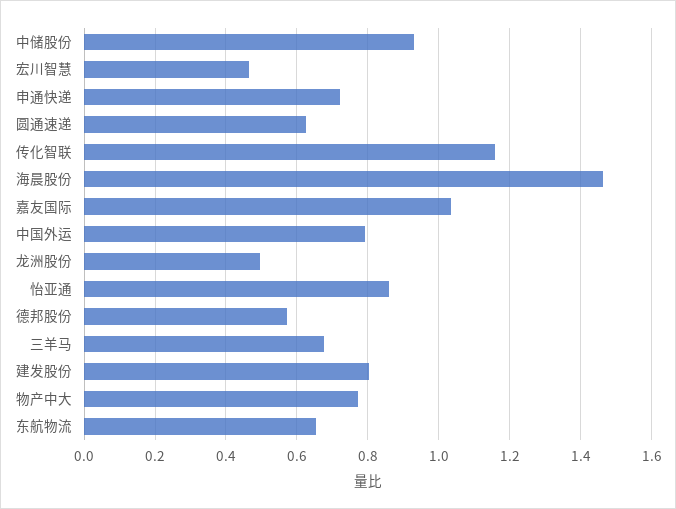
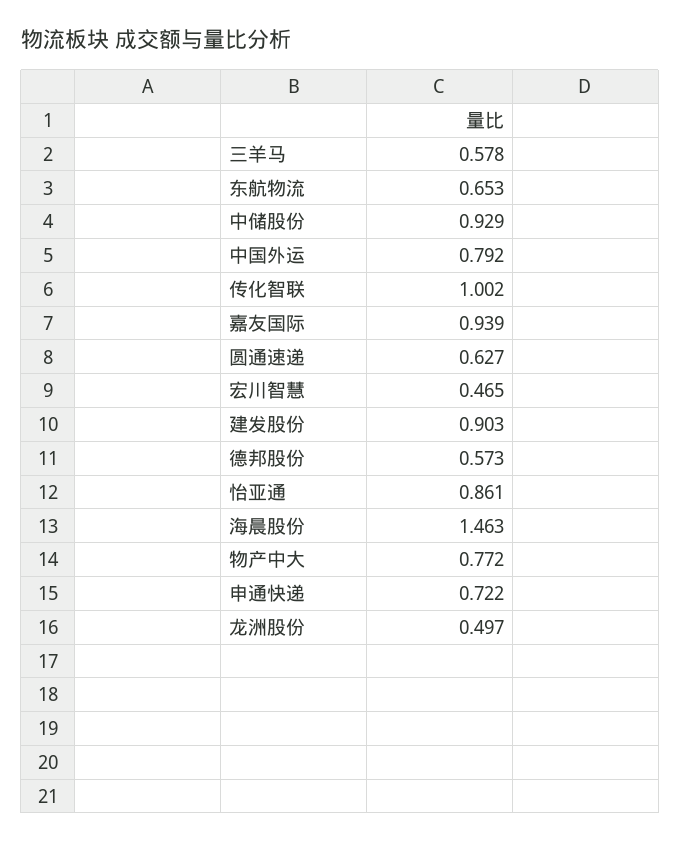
  {
    "中储股份": 0.929,
    "宏川智慧": 0.465,
    "申通快递": 0.722,
    "圆通速递": 0.627,
-   "传化智联": 1.16,
+   "传化智联": 1.002,
    "海晨股份": 1.463,
-   "嘉友国际": 1.04,
+   "嘉友国际": 0.939,
    "中国外运": 0.792,
    "龙洲股份": 0.497,
    "怡亚通": 0.861,
    "德邦股份": 0.573,
-   "三羊马": 0.68,
+   "三羊马": 0.578,
-   "建发股份": 0.8,
+   "建发股份": 0.903,
    "物产中大": 0.772,
    "东航物流": 0.653
  }

